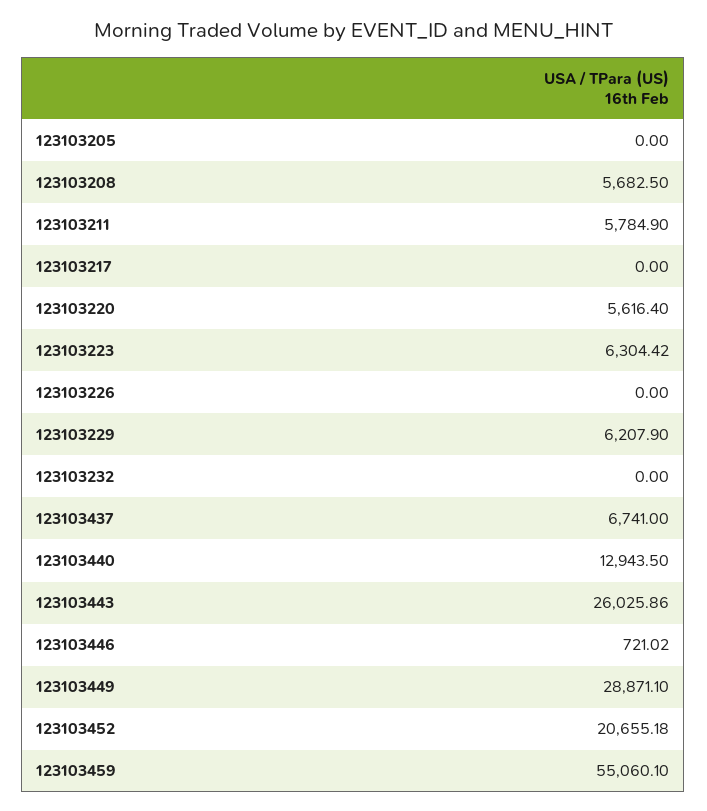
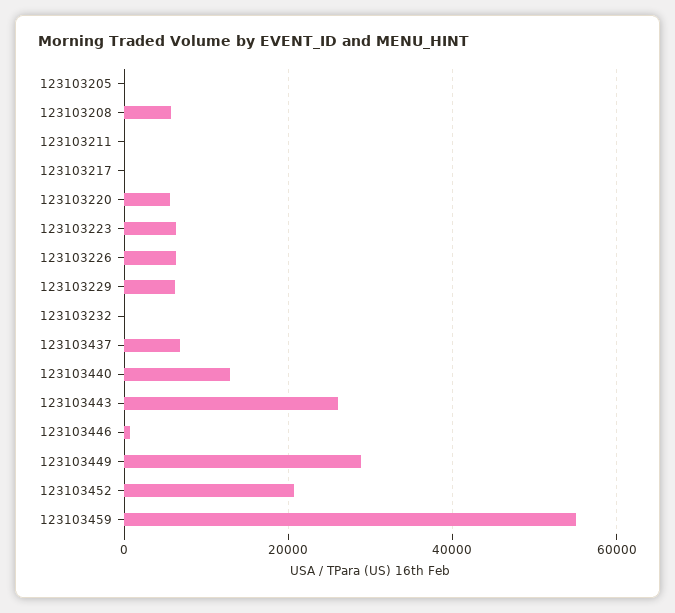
  {
    "123103205": 0,
    "123103208": 5682.5,
-   "123103211": 5784.9,
+   "123103211": 0,
    "123103217": 0,
    "123103220": 5616.4,
    "123103223": 6304.42,
-   "123103226": 0,
+   "123103226": 6000,
    "123103229": 6207.9,
    "123103232": 0,
    "123103437": 6741,
    "123103440": 12943.5,
    "123103443": 26025.86,
    "123103446": 721.02,
    "123103449": 28871.1,
    "123103452": 20655.18,
    "123103459": 55060.1
  }

